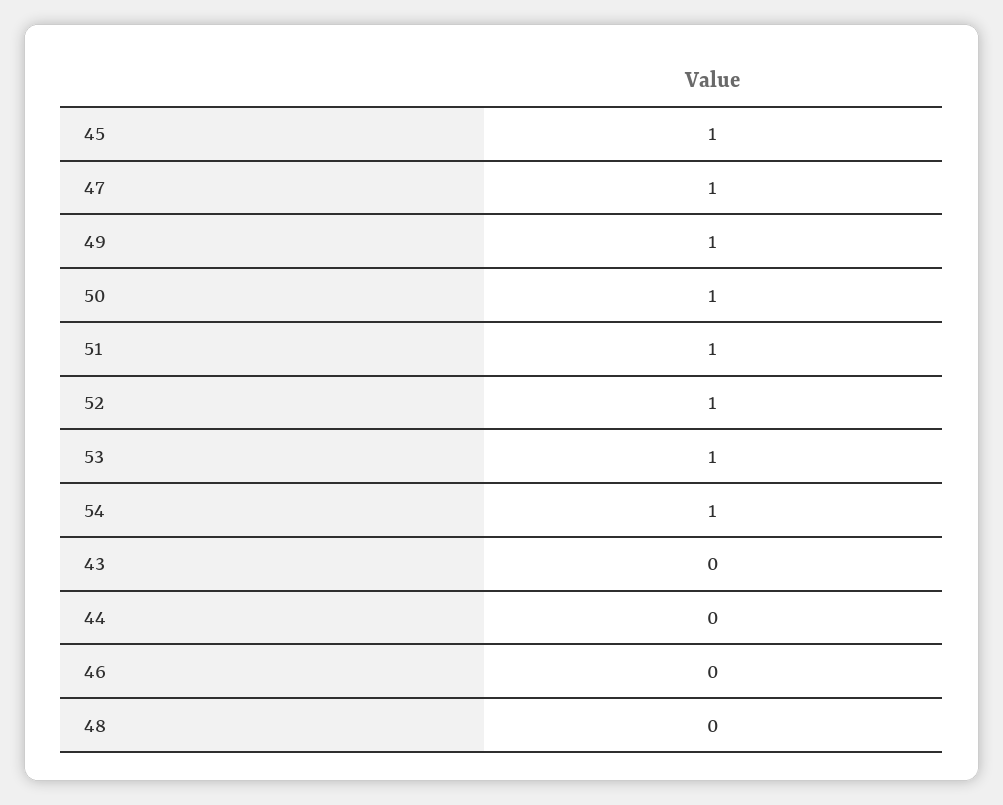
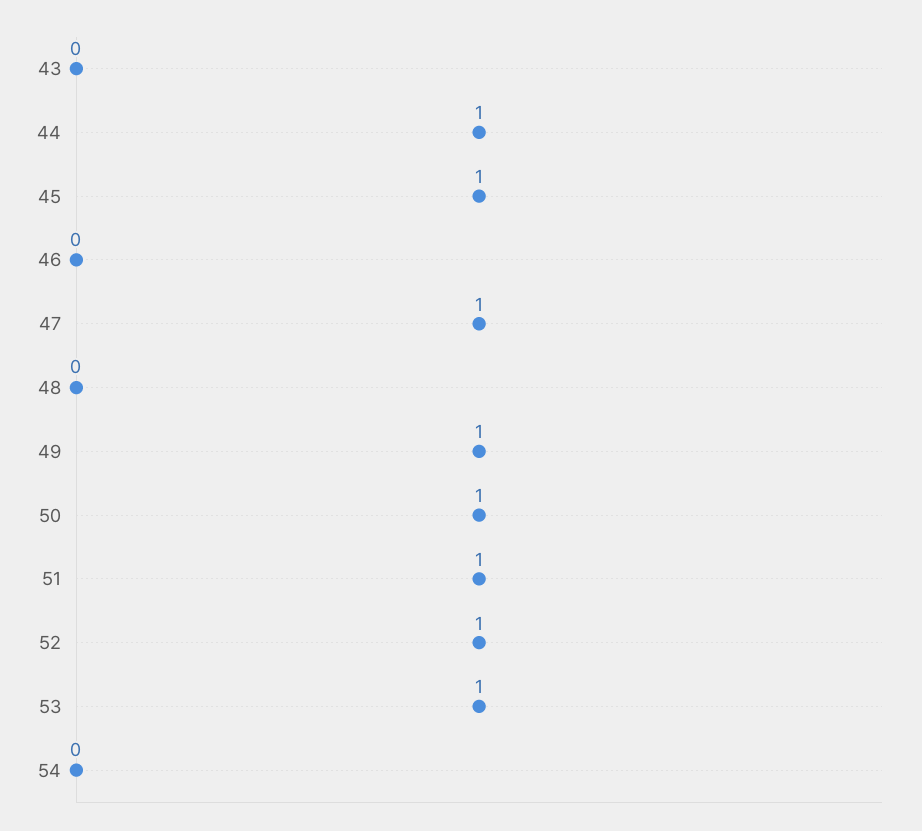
  {
    "45": 1,
    "47": 1,
    "49": 1,
    "50": 1,
    "51": 1,
    "52": 1,
    "53": 1,
-   "54": 1,
+   "54": 0,
    "43": 0,
-   "44": 0,
+   "44": 1,
    "46": 0,
    "48": 0
  }

